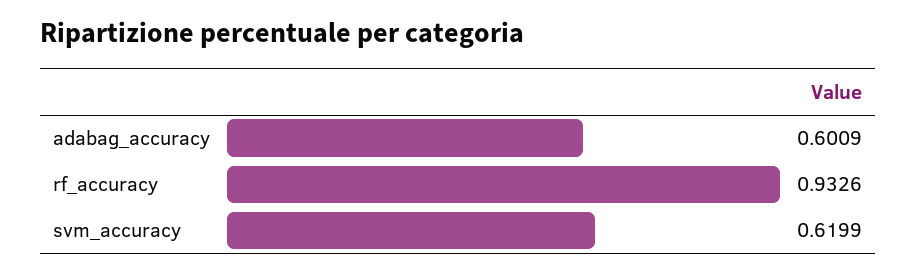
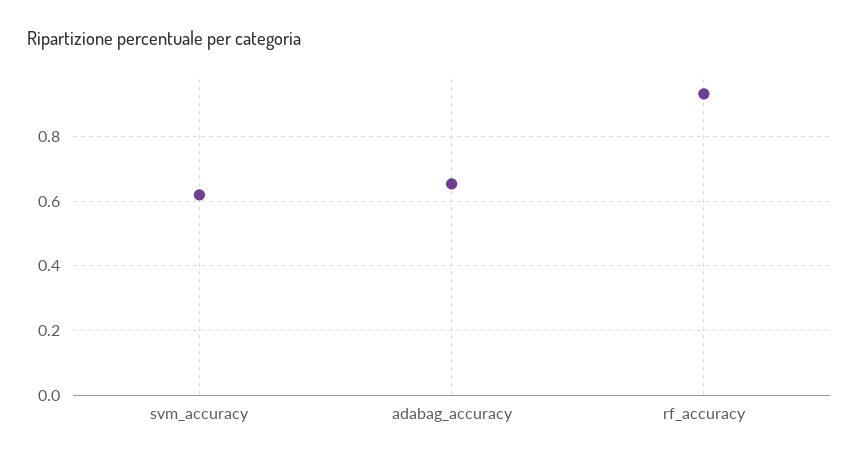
  {
-   "adabag_accuracy": 0.6009,
+   "adabag_accuracy": 0.66,
    "rf_accuracy": 0.9326,
    "svm_accuracy": 0.6199
  }

